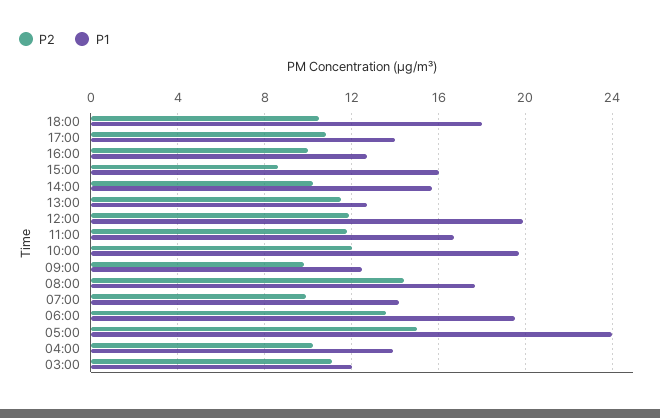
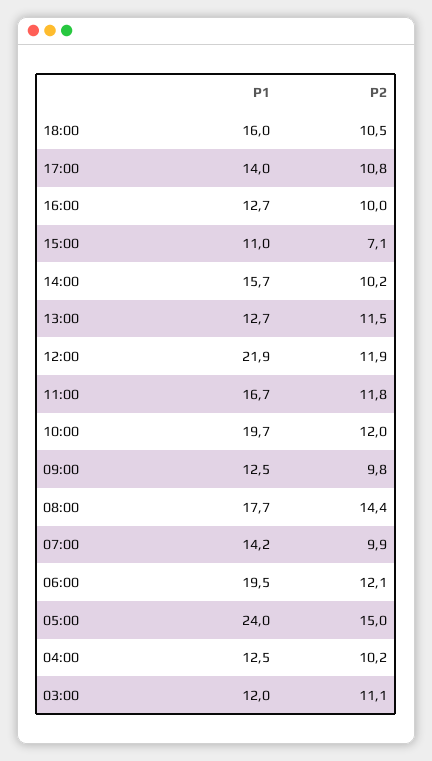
  {
    "P2": {
      "18:00": 10.5,
      "17:00": 10.8,
      "16:00": 10,
-     "15:00": 8.5,
+     "15:00": 7.1,
      "14:00": 10.2,
      "13:00": 11.5,
      "12:00": 11.9,
      "11:00": 11.8,
      "10:00": 12,
      "09:00": 9.8,
      "08:00": 14.4,
      "07:00": 9.9,
-     "06:00": 13.5,
+     "06:00": 12.1,
      "05:00": 15,
      "04:00": 10.2,
      "03:00": 11.1
    },
    "P1": {
-     "18:00": 18,
+     "18:00": 16,
      "17:00": 14,
      "16:00": 12.7,
-     "15:00": 16,
+     "15:00": 11,
      "14:00": 15.7,
      "13:00": 12.7,
-     "12:00": 20,
+     "12:00": 21.9,
      "11:00": 16.7,
      "10:00": 19.7,
      "09:00": 12.5,
      "08:00": 17.7,
      "07:00": 14.2,
      "06:00": 19.5,
      "05:00": 24,
-     "04:00": 14,
+     "04:00": 12.5,
      "03:00": 12
    }
  }

